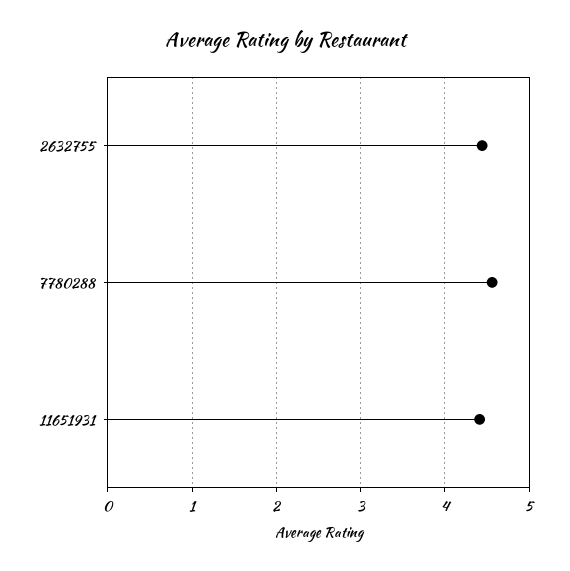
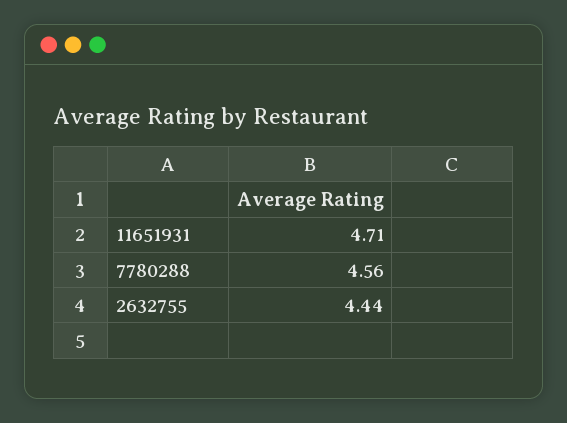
  {
    "2632755": 4.44,
    "7780288": 4.56,
-   "11651931": 4.4
+   "11651931": 4.71
  }

